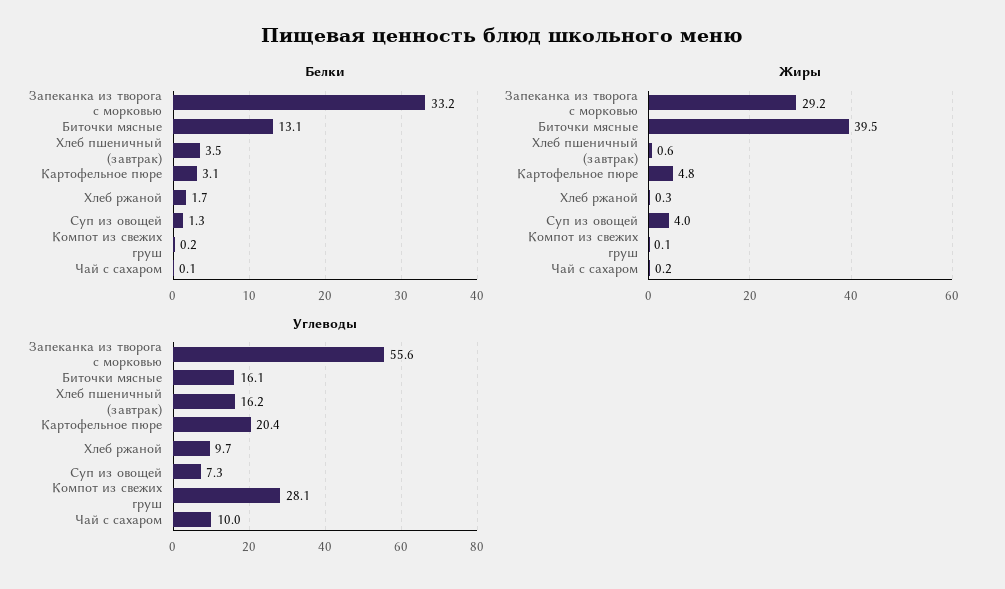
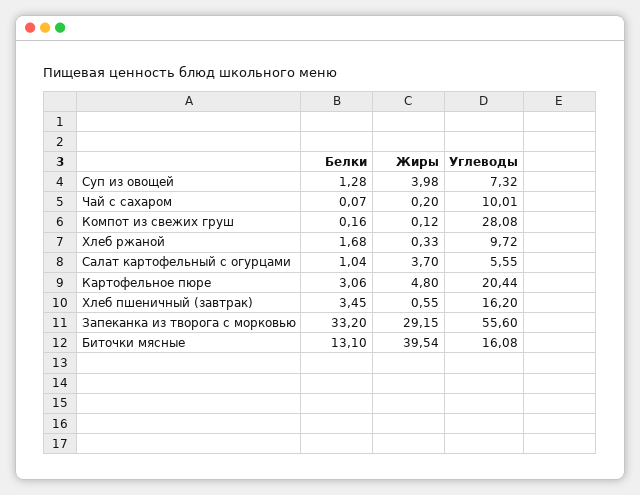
  {
    "Белки": {
      "Запеканка из творога с морковью": 33.2,
      "Биточки мясные": 13.1,
      "Хлеб пшеничный (завтрак)": 3.45,
      "Картофельное пюре": 3.06,
      "Хлеб ржаной": 1.68,
      "Суп из овощей": 1.28,
      "Компот из свежих груш": 0.16,
-     "Чай с сахаром": 0.07
+     "Чай с сахаром": 0.07,
+     "Салат картофельный с огурцами": 1.04
    },
    "Жиры": {
      "Запеканка из творога с морковью": 29.15,
      "Биточки мясные": 39.54,
      "Хлеб пшеничный (завтрак)": 0.55,
      "Картофельное пюре": 4.8,
      "Хлеб ржаной": 0.33,
      "Суп из овощей": 3.98,
      "Компот из свежих груш": 0.12,
-     "Чай с сахаром": 0.2
+     "Чай с сахаром": 0.2,
+     "Салат картофельный с огурцами": 3.7
    },
    "Углеводы": {
      "Запеканка из творога с морковью": 55.6,
      "Биточки мясные": 16.08,
      "Хлеб пшеничный (завтрак)": 16.2,
      "Картофельное пюре": 20.44,
      "Хлеб ржаной": 9.72,
      "Суп из овощей": 7.32,
      "Компот из свежих груш": 28.08,
-     "Чай с сахаром": 10.01
+     "Чай с сахаром": 10.01,
+     "Салат картофельный с огурцами": 5.55
    }
  }

